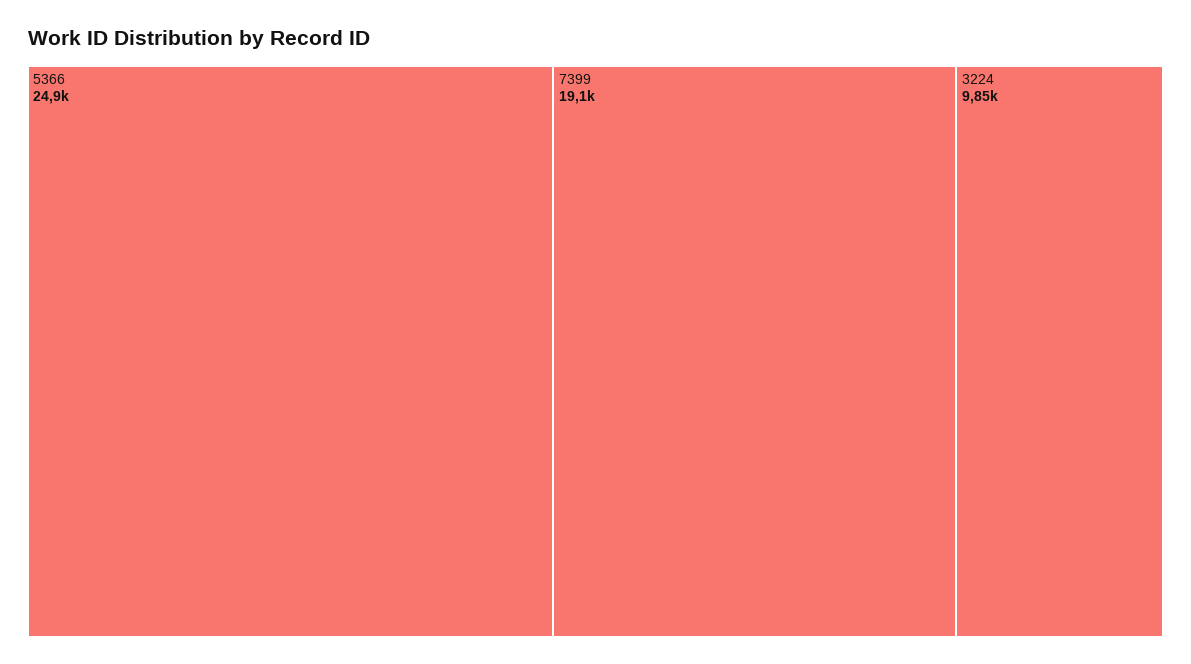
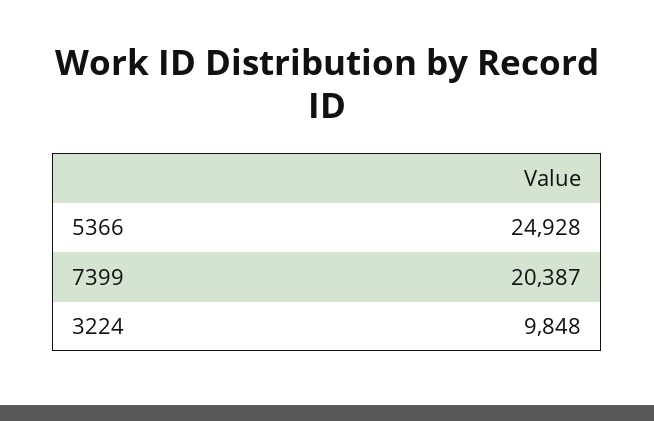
  {
    "5366": 24928,
-   "7399": 19100,
+   "7399": 20387,
    "3224": 9848
  }

